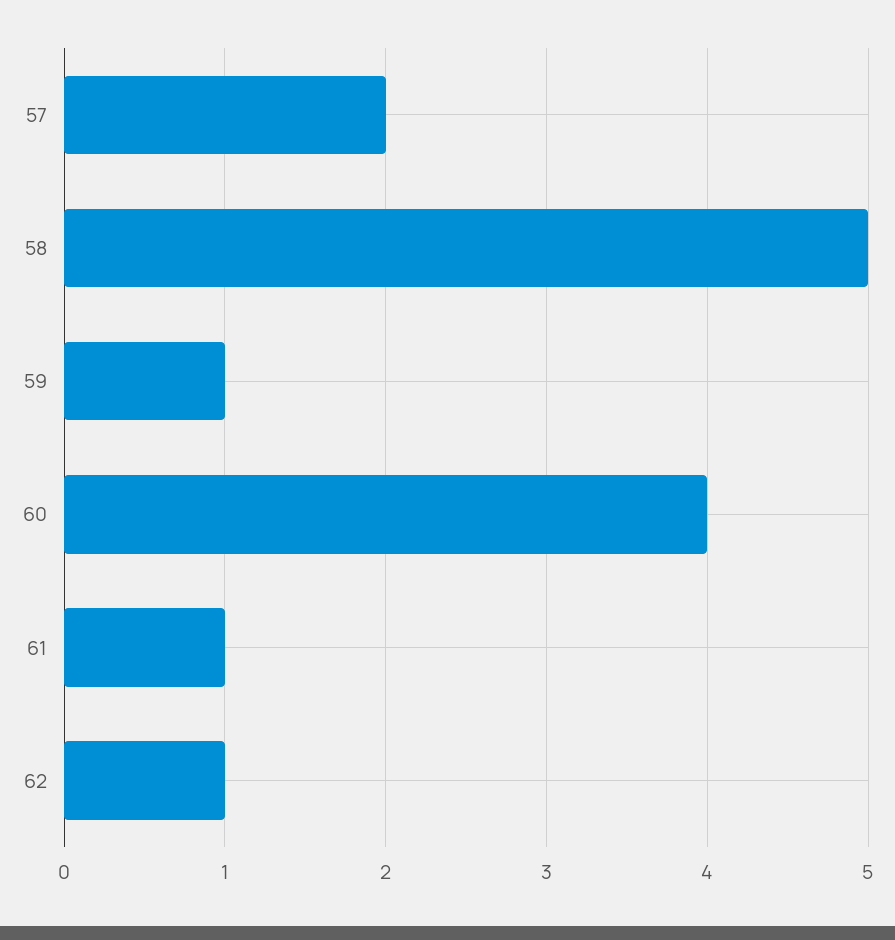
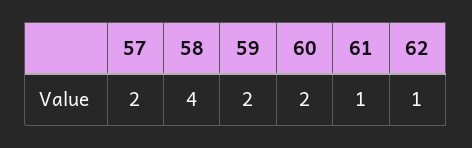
  {
    "57": 2,
-   "58": 5,
+   "58": 4,
-   "59": 1,
+   "59": 2,
-   "60": 4,
+   "60": 2,
    "61": 1,
    "62": 1
  }

